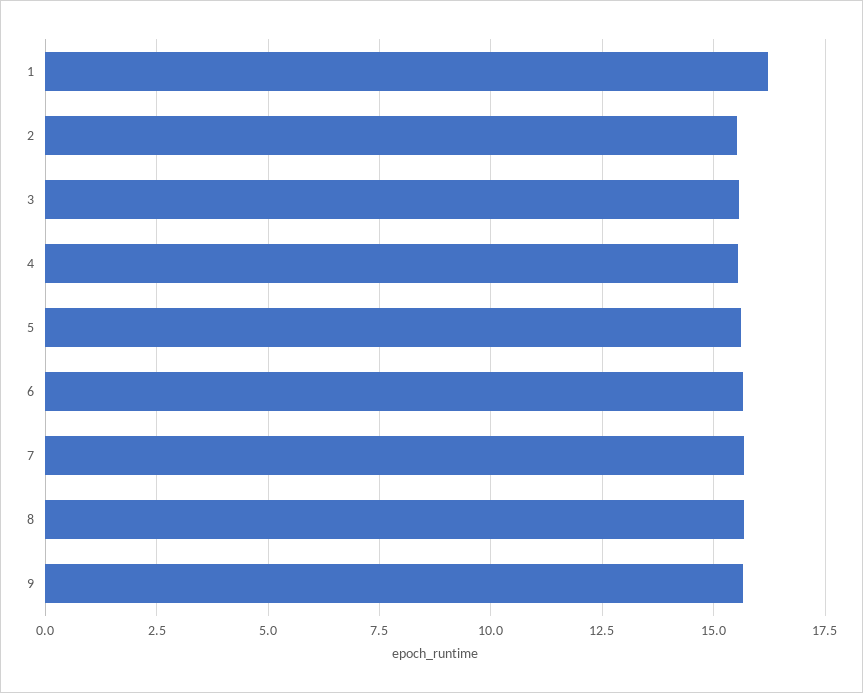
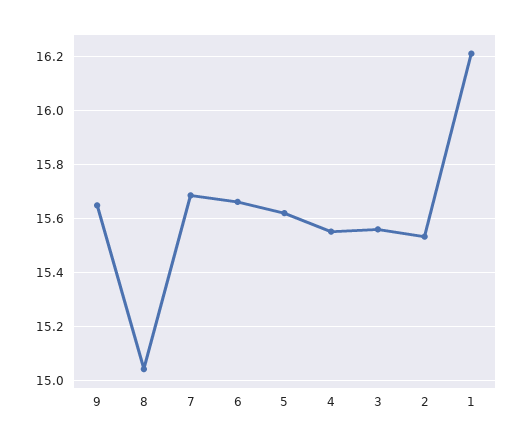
  {
    "1": 16.2,
    "2": 15.525,
    "3": 15.55,
    "4": 15.55,
    "5": 15.625,
    "6": 15.675,
    "7": 15.675,
-   "8": 15.75,
+   "8": 15.05,
    "9": 15.65
  }

